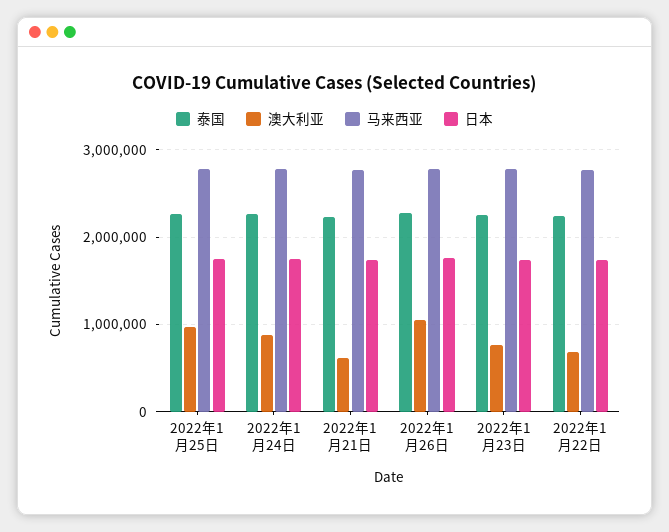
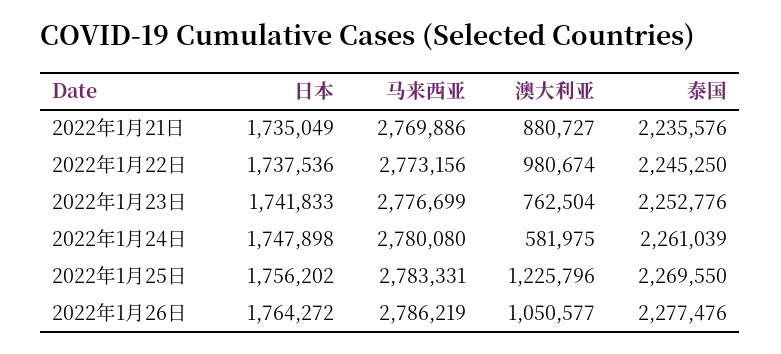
  {
    "泰国": {
      "2022年1月25日": 2269550,
      "2022年1月24日": 2261039,
      "2022年1月21日": 2235576,
      "2022年1月26日": 2277476,
      "2022年1月23日": 2252776,
      "2022年1月22日": 2245250
    },
    "澳大利亚": {
-     "2022年1月25日": 1000000,
+     "2022年1月25日": 1225796,
-     "2022年1月24日": 900000,
+     "2022年1月24日": 581975,
-     "2022年1月21日": 600000,
+     "2022年1月21日": 880727,
      "2022年1月26日": 1050577,
      "2022年1月23日": 762504,
-     "2022年1月22日": 700000
+     "2022年1月22日": 980674
    },
    "马来西亚": {
      "2022年1月25日": 2783331,
      "2022年1月24日": 2780080,
      "2022年1月21日": 2769886,
      "2022年1月26日": 2786219,
      "2022年1月23日": 2776699,
      "2022年1月22日": 2773156
    },
    "日本": {
      "2022年1月25日": 1756202,
      "2022年1月24日": 1747898,
      "2022年1月21日": 1735049,
      "2022年1月26日": 1764272,
      "2022年1月23日": 1741833,
      "2022年1月22日": 1737536
    }
  }

